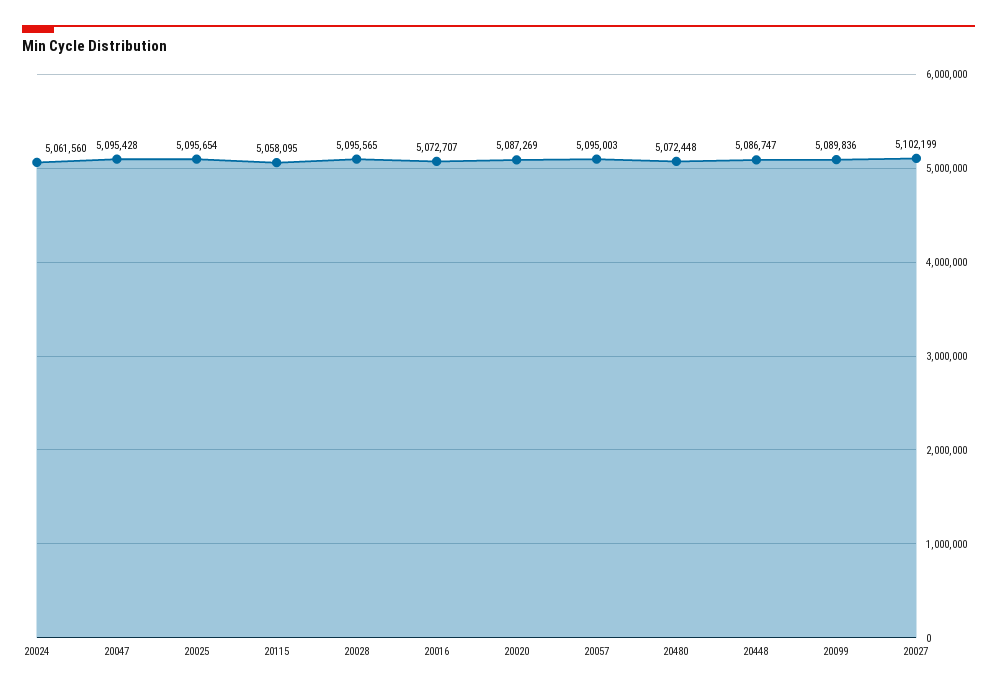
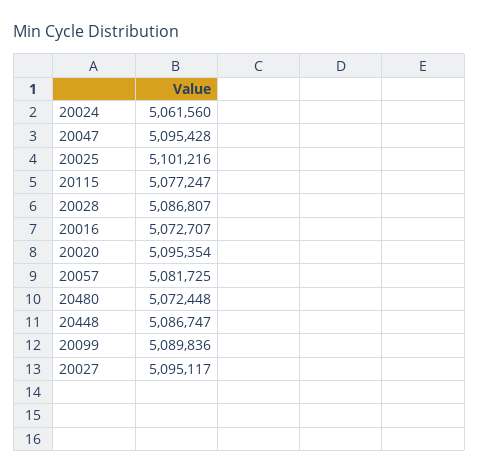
  {
    "20024": 5061560,
    "20047": 5095428,
-   "20025": 5095654,
+   "20025": 5101216,
-   "20115": 5058095,
+   "20115": 5077247,
-   "20028": 5095565,
+   "20028": 5086807,
    "20016": 5072707,
-   "20020": 5087269,
+   "20020": 5095354,
-   "20057": 5095003,
+   "20057": 5081725,
    "20480": 5072448,
    "20448": 5086747,
    "20099": 5089836,
-   "20027": 5102199
+   "20027": 5095117
  }

